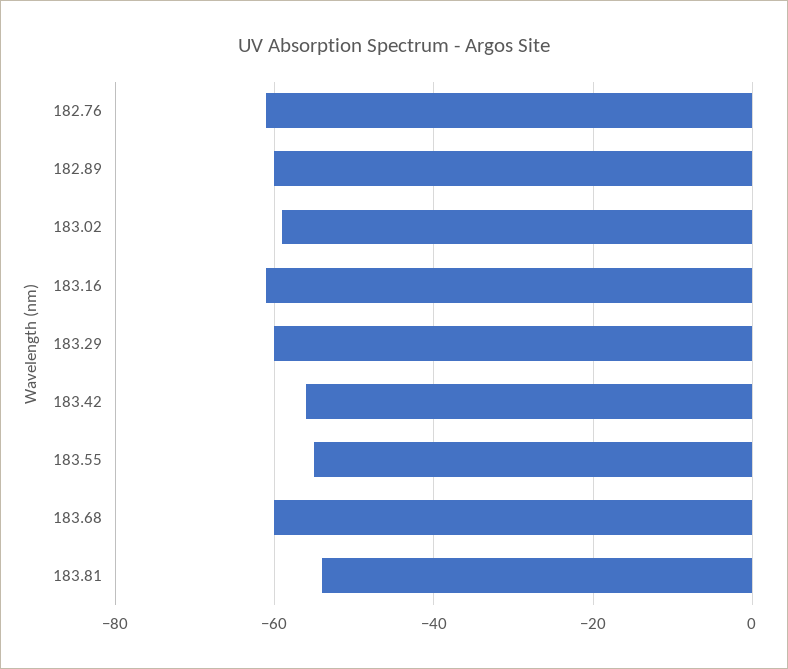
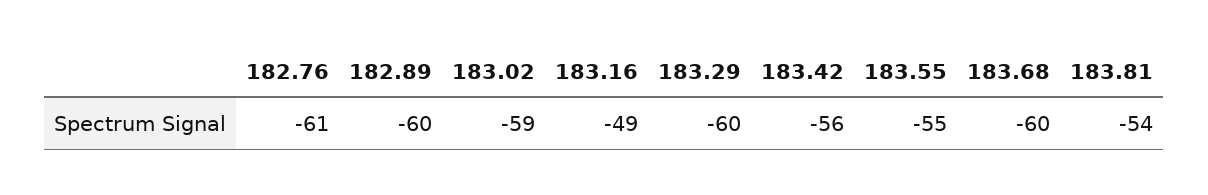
  {
    "182.76": -61,
    "182.89": -60,
    "183.02": -59,
-   "183.16": -60,
+   "183.16": -49,
    "183.29": -60,
    "183.42": -56,
    "183.55": -55,
    "183.68": -60,
    "183.81": -54
  }

